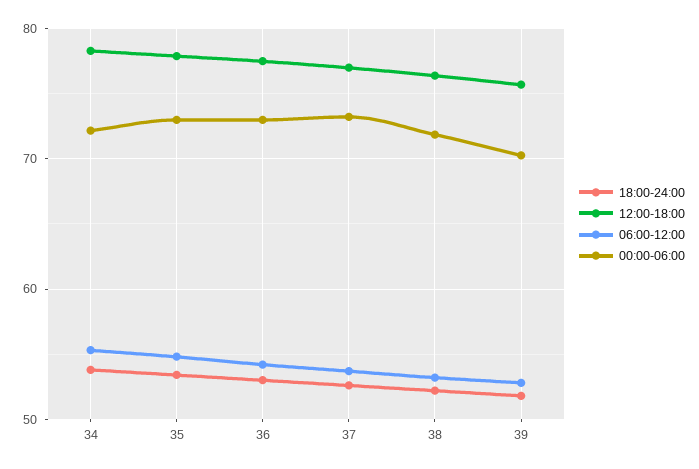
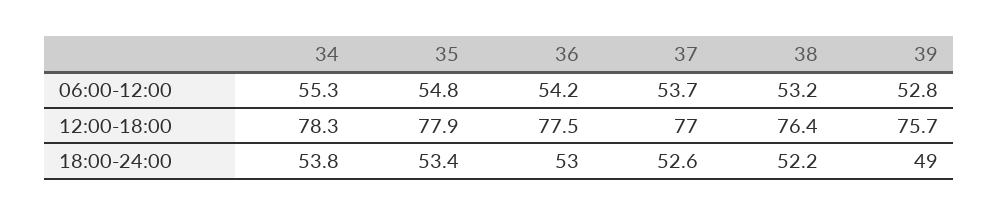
  {
    "18:00-24:00": {
      "34": 53.8,
      "35": 53.4,
      "36": 53,
      "37": 52.6,
      "38": 52.2,
-     "39": 52
+     "39": 49
    },
    "12:00-18:00": {
      "34": 78.3,
      "35": 77.9,
      "36": 77.5,
      "37": 77,
      "38": 76.4,
      "39": 75.7
    },
    "06:00-12:00": {
      "34": 55.3,
      "35": 54.8,
      "36": 54.2,
      "37": 53.7,
      "38": 53.2,
      "39": 52.8
-   },
+   }
-   "00:00-06:00": {
-     "34": 72,
-     "35": 73,
-     "36": 73,
-     "37": 73,
-     "38": 72,
-     "39": 70
-   }
  }

